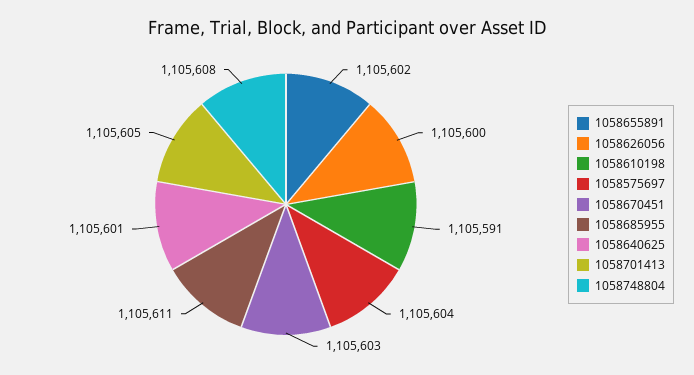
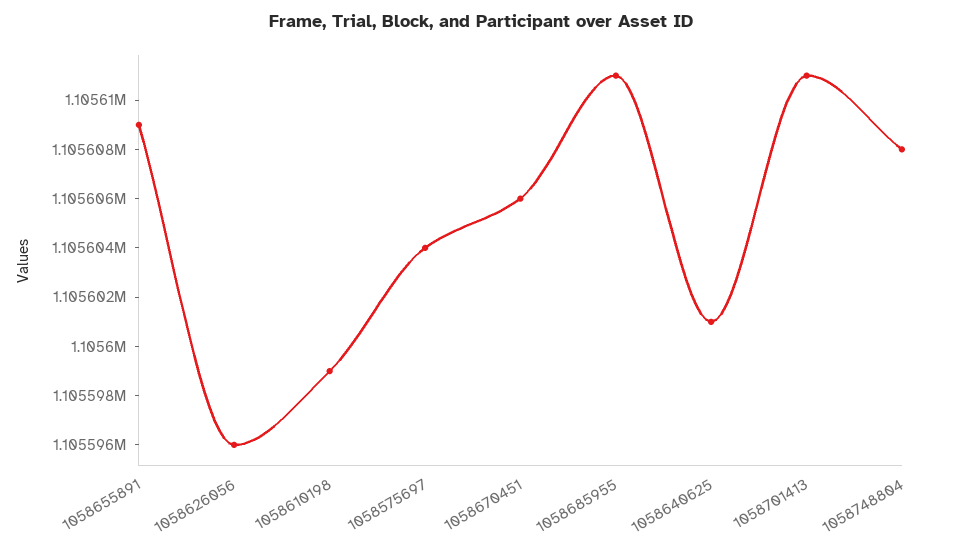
  {
-   "1058655891": 1105602,
+   "1058655891": 1105609,
-   "1058626056": 1105600,
+   "1058626056": 1105596,
-   "1058610198": 1105591,
+   "1058610198": 1105599,
    "1058575697": 1105604,
-   "1058670451": 1105603,
+   "1058670451": 1105606,
    "1058685955": 1105611,
    "1058640625": 1105601,
-   "1058701413": 1105605,
+   "1058701413": 1105611,
    "1058748804": 1105608
  }

